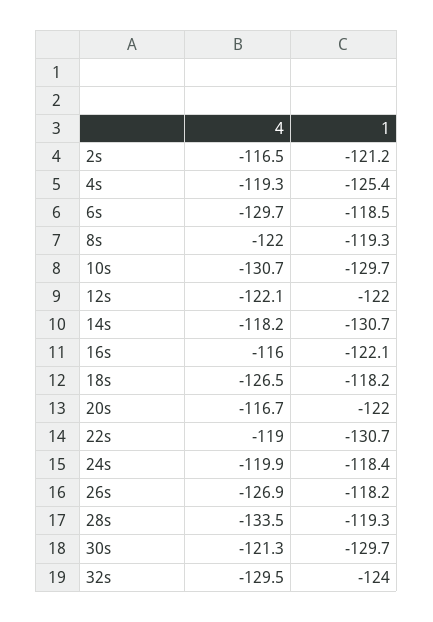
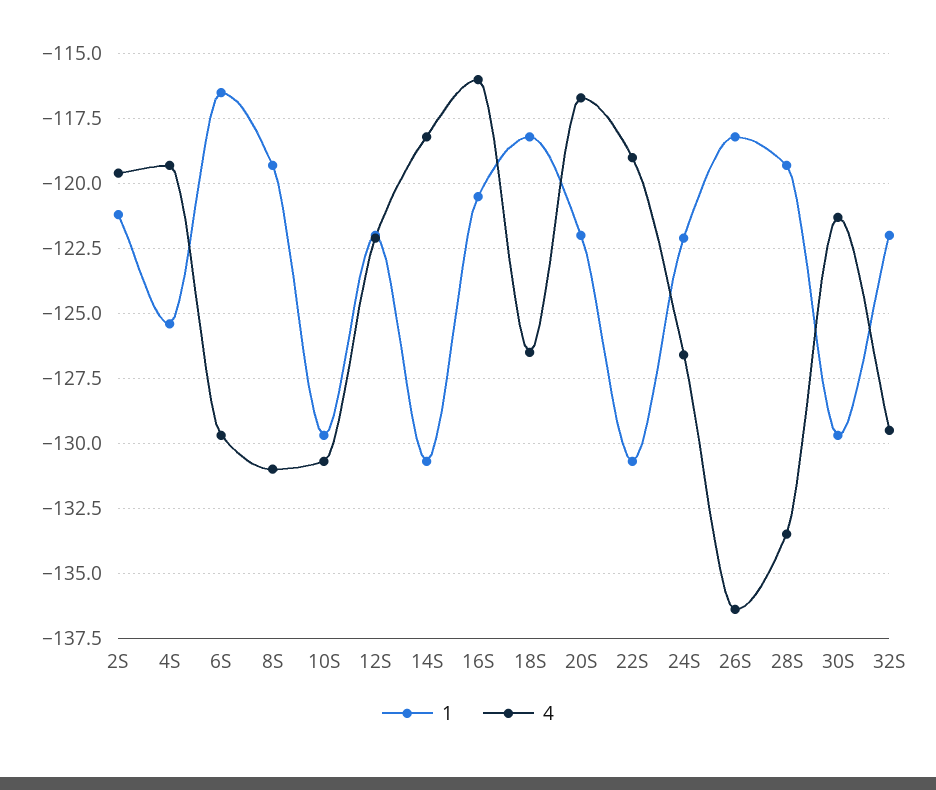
  {
    "4": {
-     "2s": -116.5,
+     "2s": -119.5,
      "4s": -119.3,
      "6s": -129.7,
-     "8s": -122,
+     "8s": -131,
      "10s": -130.7,
      "12s": -122.1,
      "14s": -118.2,
      "16s": -116,
      "18s": -126.5,
      "20s": -116.7,
      "22s": -119,
-     "24s": -119.9,
+     "24s": -126.5,
-     "26s": -126.9,
+     "26s": -136.5,
      "28s": -133.5,
      "30s": -121.3,
      "32s": -129.5
    },
    "1": {
      "2s": -121.2,
      "4s": -125.4,
-     "6s": -118.5,
+     "6s": -116.5,
      "8s": -119.3,
      "10s": -129.7,
      "12s": -122,
      "14s": -130.7,
-     "16s": -122.1,
+     "16s": -120.5,
      "18s": -118.2,
      "20s": -122,
      "22s": -130.7,
-     "24s": -118.4,
+     "24s": -122,
      "26s": -118.2,
      "28s": -119.3,
      "30s": -129.7,
-     "32s": -124
+     "32s": -122
    }
  }

